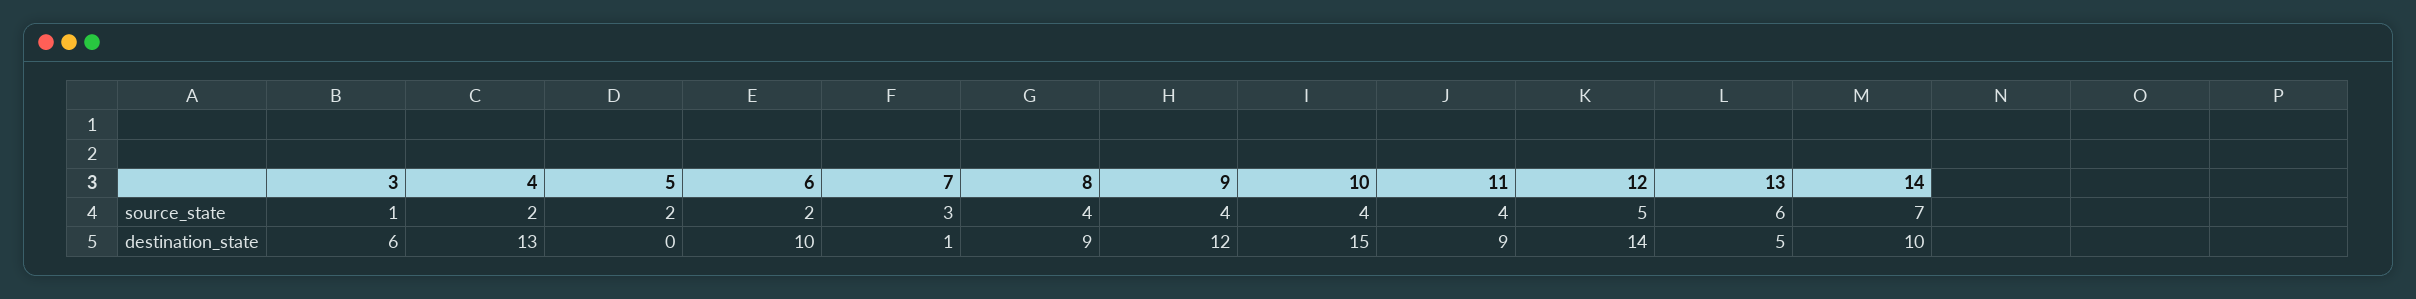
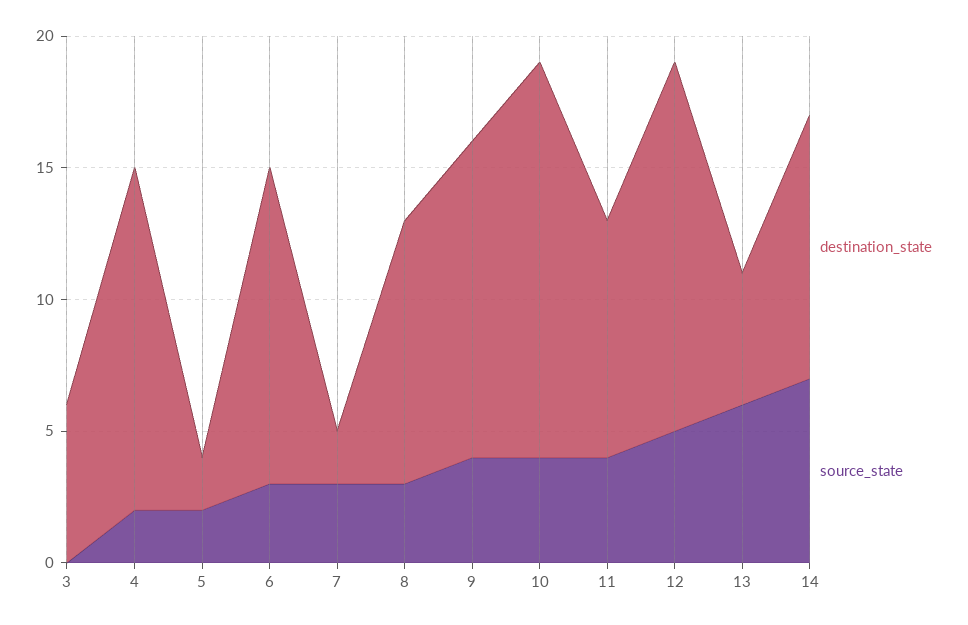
  {
    "source_state": {
-     "3": 1,
+     "3": 0,
      "4": 2,
      "5": 2,
-     "6": 2,
+     "6": 3,
      "7": 3,
-     "8": 4,
+     "8": 3,
      "9": 4,
      "10": 4,
      "11": 4,
      "12": 5,
      "13": 6,
      "14": 7
    },
    "destination_state": {
      "3": 6,
      "4": 13,
-     "5": 0,
+     "5": 2,
-     "6": 10,
+     "6": 12,
-     "7": 1,
+     "7": 2,
-     "8": 9,
+     "8": 10,
      "9": 12,
      "10": 15,
      "11": 9,
      "12": 14,
      "13": 5,
      "14": 10
    }
  }

